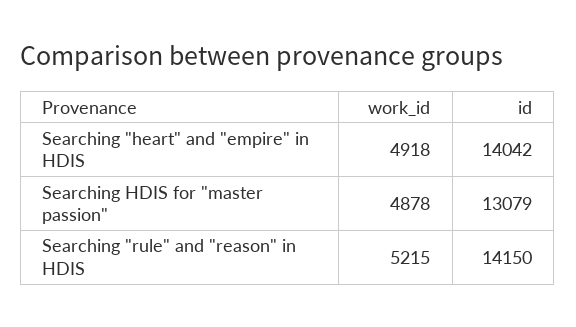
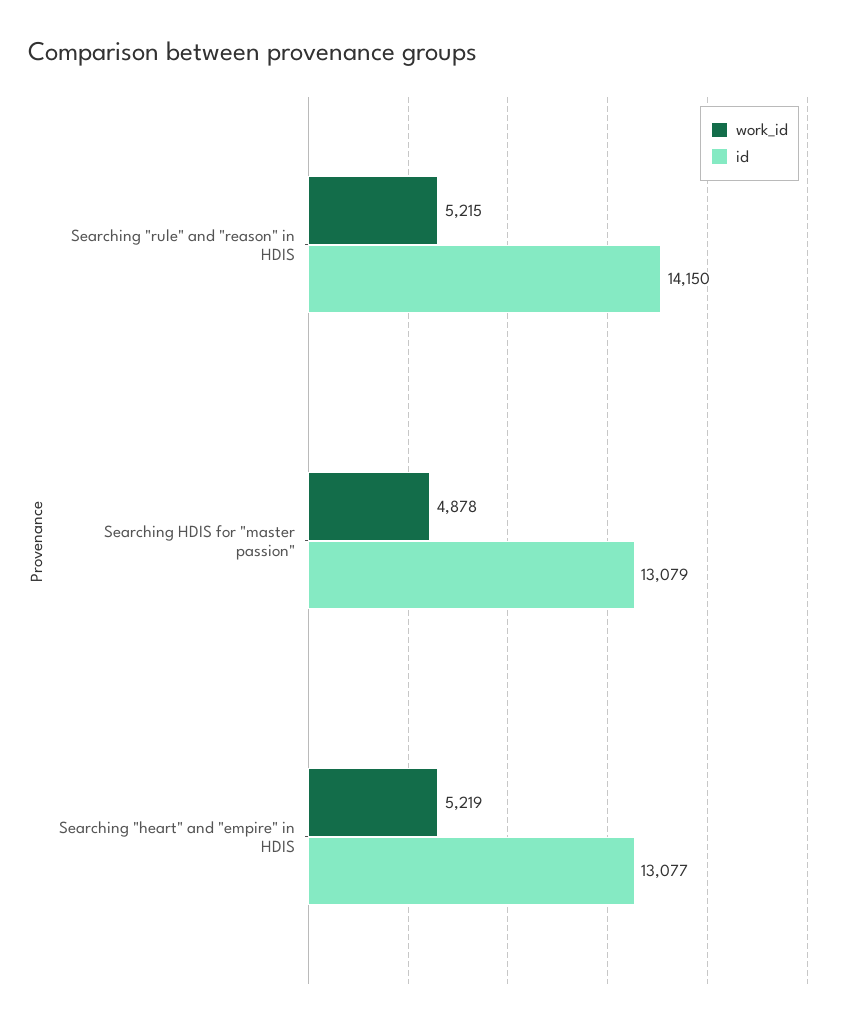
  {
    "work_id": {
-     "Searching \"heart\" and \"empire\" in HDIS": 4918,
+     "Searching \"heart\" and \"empire\" in HDIS": 5219,
      "Searching HDIS for \"master passion\"": 4878,
      "Searching \"rule\" and \"reason\" in HDIS": 5215
    },
    "id": {
-     "Searching \"heart\" and \"empire\" in HDIS": 14042,
+     "Searching \"heart\" and \"empire\" in HDIS": 13077,
      "Searching HDIS for \"master passion\"": 13079,
      "Searching \"rule\" and \"reason\" in HDIS": 14150
    }
  }

